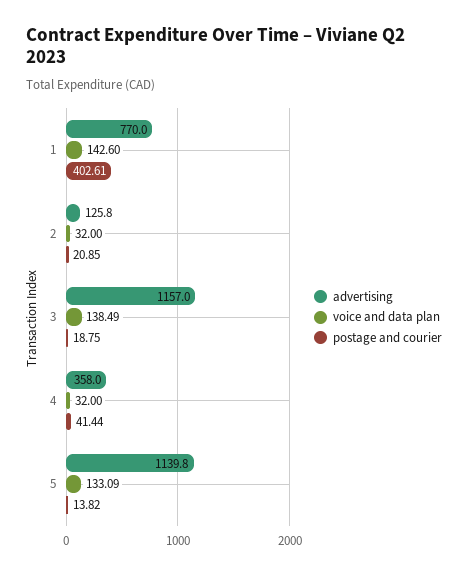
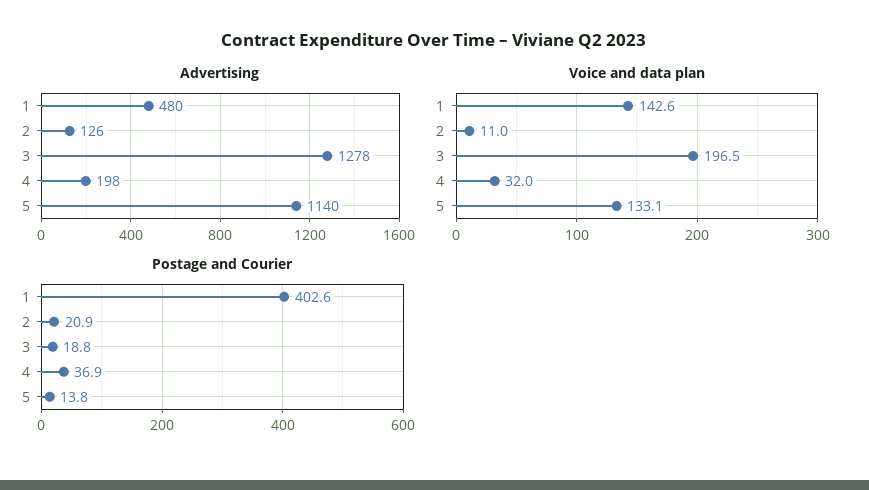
  {
    "advertising": {
-     "1": 770,
+     "1": 480,
      "2": 125.8,
-     "3": 1157,
+     "3": 1278,
-     "4": 358,
+     "4": 198,
      "5": 1139.8
    },
    "voice and data plan": {
      "1": 142.6,
-     "2": 32,
+     "2": 11,
-     "3": 138.49,
+     "3": 196.5,
      "4": 32,
      "5": 133.09
    },
    "postage and courier": {
      "1": 402.61,
      "2": 20.85,
      "3": 18.75,
-     "4": 41.44,
+     "4": 36.9,
      "5": 13.82
    }
  }

